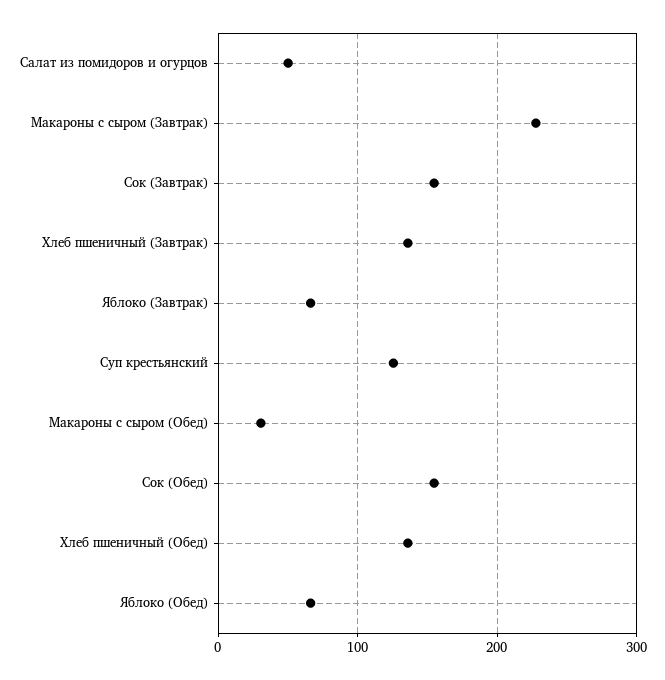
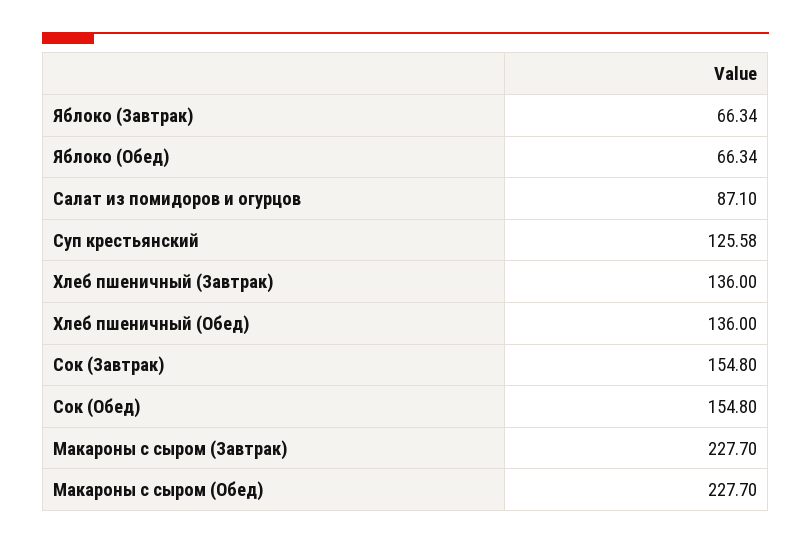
  {
-   "Салат из помидоров и огурцов": 50,
+   "Салат из помидоров и огурцов": 87.1,
    "Макароны с сыром (Завтрак)": 227.7,
    "Сок (Завтрак)": 154.8,
    "Хлеб пшеничный (Завтрак)": 136,
    "Яблоко (Завтрак)": 66.34,
    "Суп крестьянский": 125.58,
-   "Макароны с сыром (Обед)": 30,
+   "Макароны с сыром (Обед)": 227.7,
    "Сок (Обед)": 154.8,
    "Хлеб пшеничный (Обед)": 136,
    "Яблоко (Обед)": 66.34
  }

